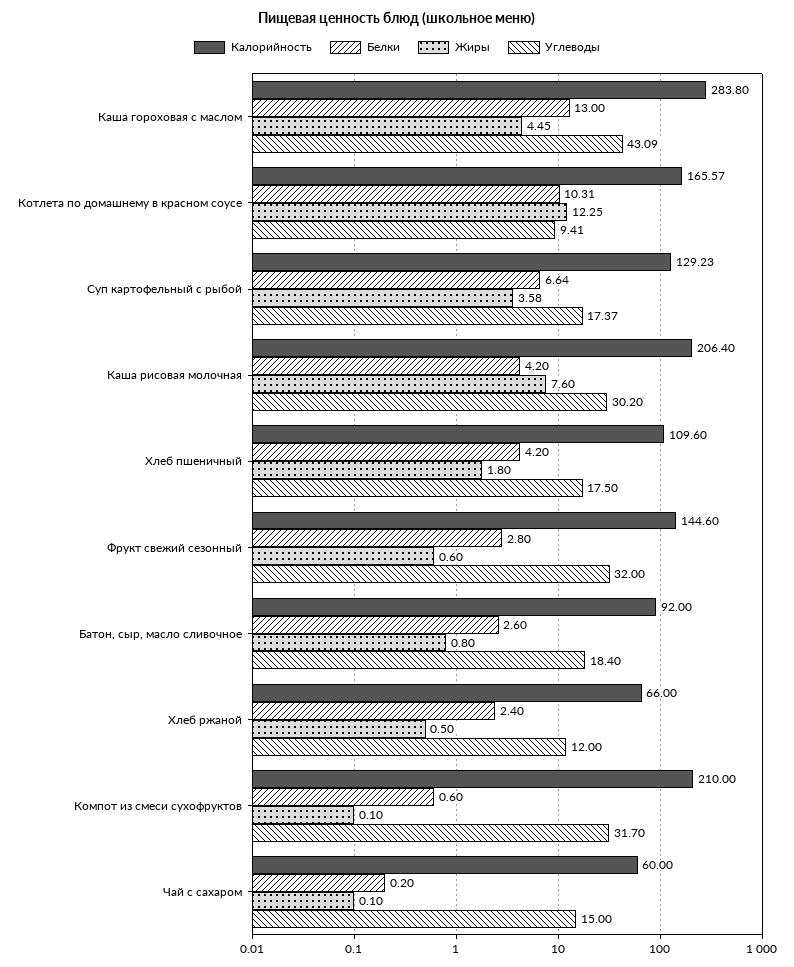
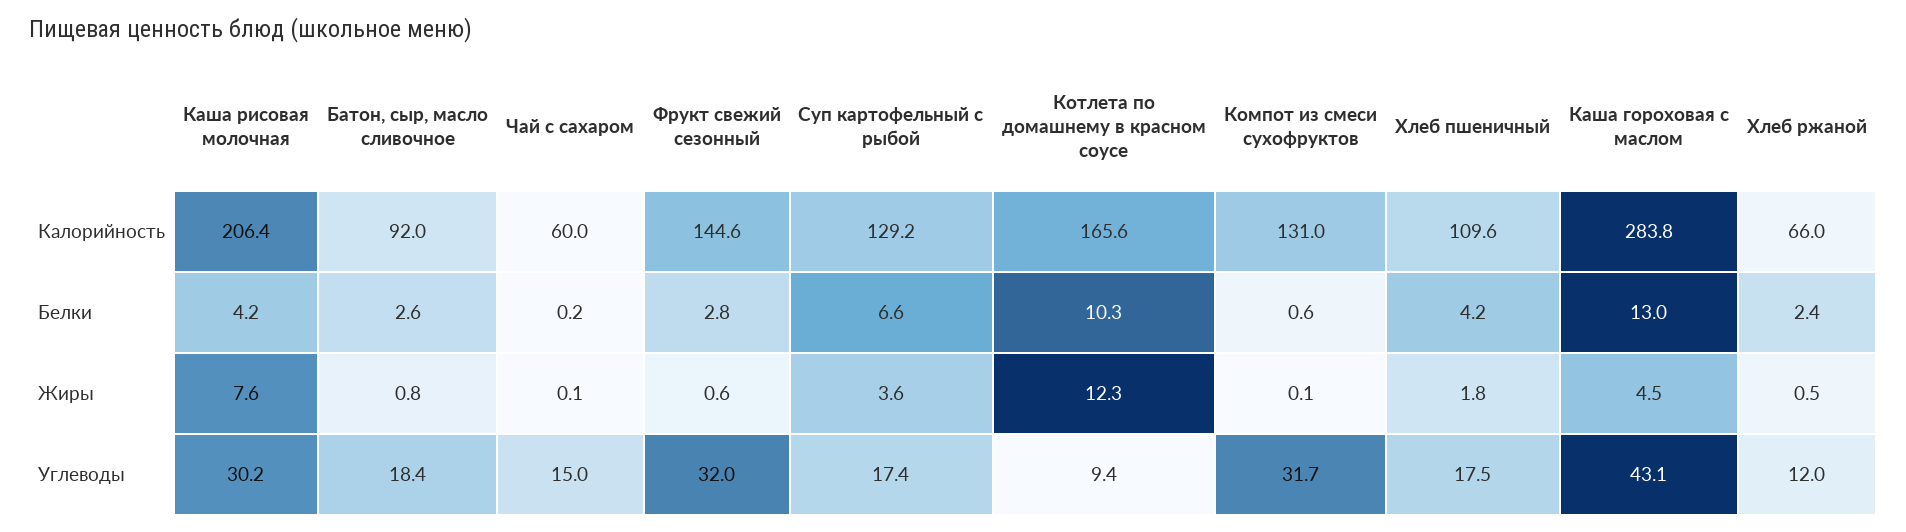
  {
    "Калорийность": {
      "Каша гороховая с маслом": 283.8,
      "Котлета по домашнему в красном соусе": 165.57,
      "Суп картофельный с рыбой": 129.23,
      "Каша рисовая молочная": 206.4,
      "Хлеб пшеничный": 109.6,
      "Фрукт свежий сезонный": 144.6,
      "Батон, сыр, масло сливочное": 92,
      "Хлеб ржаной": 66,
-     "Компот из смеси сухофруктов": 210,
+     "Компот из смеси сухофруктов": 131,
      "Чай с сахаром": 60
    },
    "Белки": {
      "Каша гороховая с маслом": 13,
      "Котлета по домашнему в красном соусе": 10.31,
      "Суп картофельный с рыбой": 6.64,
      "Каша рисовая молочная": 4.2,
      "Хлеб пшеничный": 4.2,
      "Фрукт свежий сезонный": 2.8,
      "Батон, сыр, масло сливочное": 2.6,
      "Хлеб ржаной": 2.4,
      "Компот из смеси сухофруктов": 0.6,
      "Чай с сахаром": 0.2
    },
    "Жиры": {
      "Каша гороховая с маслом": 4.45,
      "Котлета по домашнему в красном соусе": 12.25,
      "Суп картофельный с рыбой": 3.58,
      "Каша рисовая молочная": 7.6,
      "Хлеб пшеничный": 1.8,
      "Фрукт свежий сезонный": 0.6,
      "Батон, сыр, масло сливочное": 0.8,
      "Хлеб ржаной": 0.5,
      "Компот из смеси сухофруктов": 0.1,
      "Чай с сахаром": 0.1
    },
    "Углеводы": {
      "Каша гороховая с маслом": 43.09,
      "Котлета по домашнему в красном соусе": 9.41,
      "Суп картофельный с рыбой": 17.37,
      "Каша рисовая молочная": 30.2,
      "Хлеб пшеничный": 17.5,
      "Фрукт свежий сезонный": 32,
      "Батон, сыр, масло сливочное": 18.4,
      "Хлеб ржаной": 12,
      "Компот из смеси сухофруктов": 31.7,
      "Чай с сахаром": 15
    }
  }

